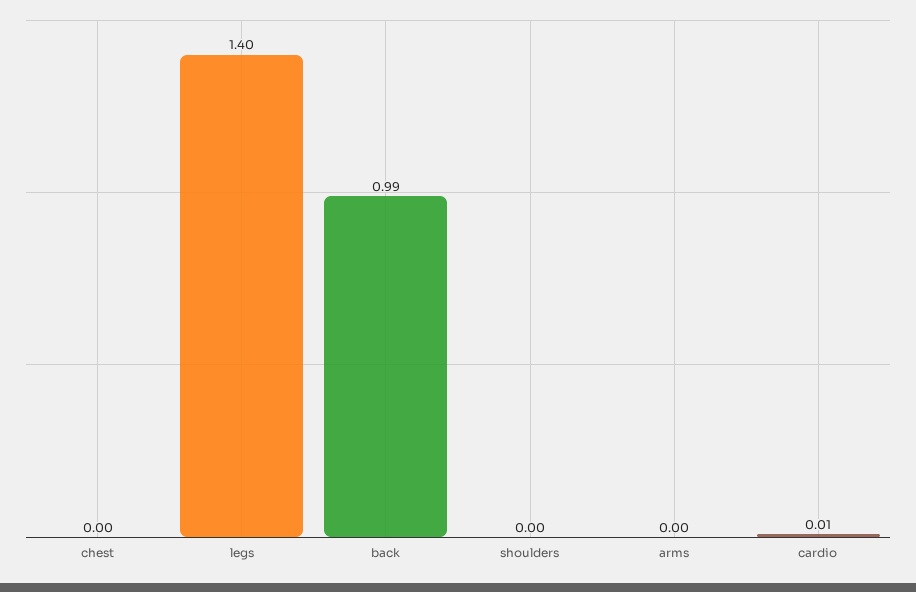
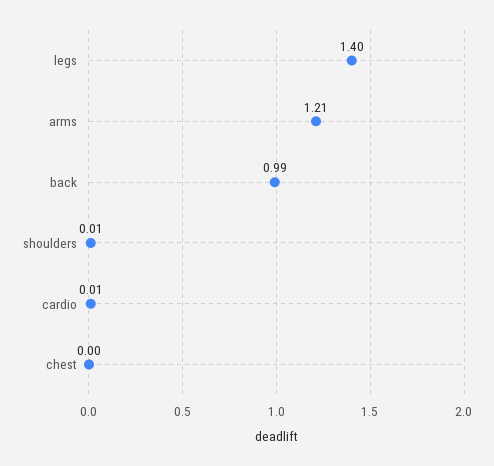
  {
    "chest": 0,
    "legs": 1.4,
    "back": 0.99,
-   "shoulders": 0,
+   "shoulders": 0.01,
-   "arms": 0,
+   "arms": 1.21,
    "cardio": 0.01
  }

